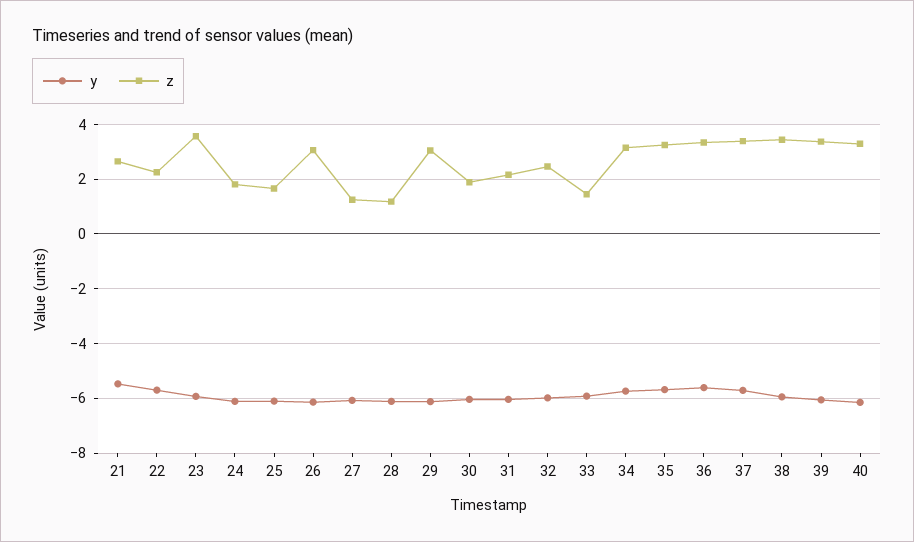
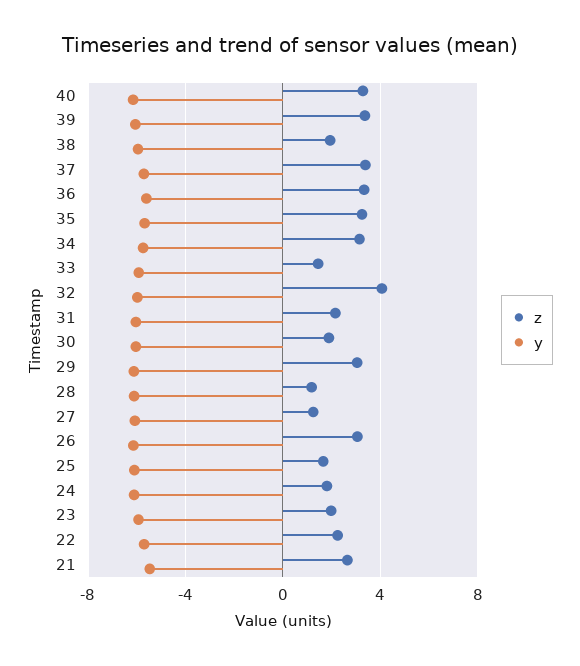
  {
    "y": {
      "21": -5.5,
      "22": -5.75,
      "23": -6,
      "24": -6,
      "25": -6,
      "26": -6.25,
      "27": -6,
      "28": -6,
      "29": -6,
      "30": -6,
      "31": -6,
      "32": -6,
      "33": -6,
      "34": -5.75,
      "35": -5.75,
      "36": -5.5,
      "37": -5.75,
      "38": -6,
      "39": -6,
      "40": -6.25
    },
    "z": {
      "21": 2.75,
      "22": 2.25,
-     "23": 3.5,
+     "23": 2,
      "24": 1.75,
      "25": 1.75,
      "26": 3,
      "27": 1.25,
      "28": 1.25,
      "29": 3,
      "30": 2,
      "31": 2.25,
-     "32": 2.5,
+     "32": 4,
      "33": 1.5,
      "34": 3.25,
      "35": 3.25,
      "36": 3.25,
      "37": 3.5,
-     "38": 3.5,
+     "38": 2,
      "39": 3.25,
      "40": 3.25
    }
  }

